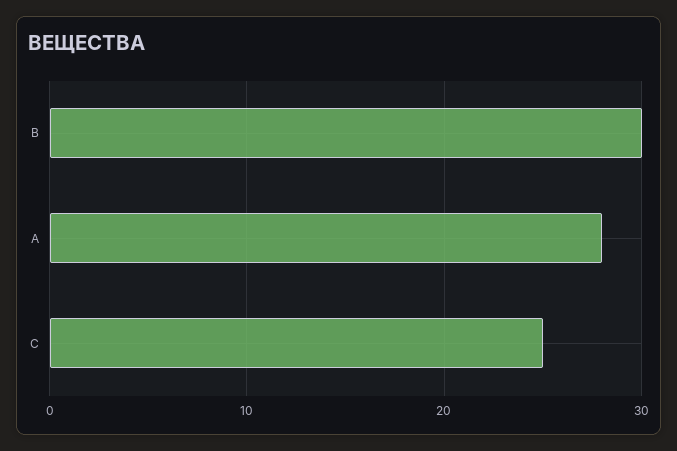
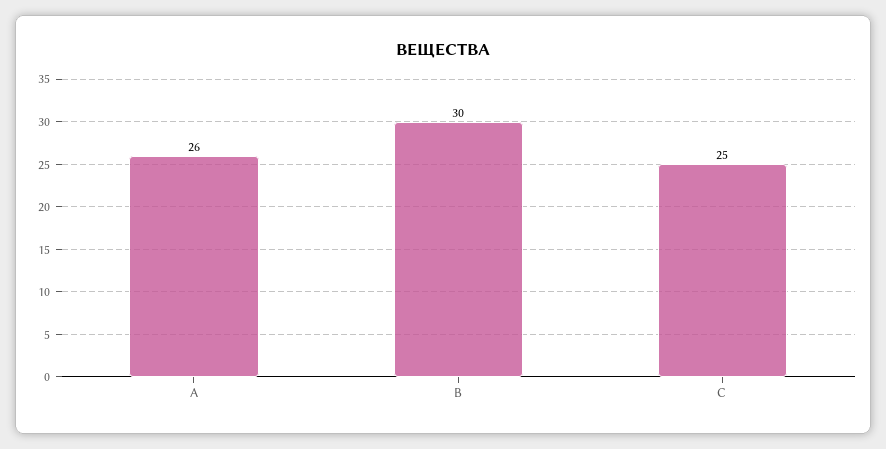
  {
    "B": 30,
-   "A": 28,
+   "A": 26,
    "C": 25
  }

